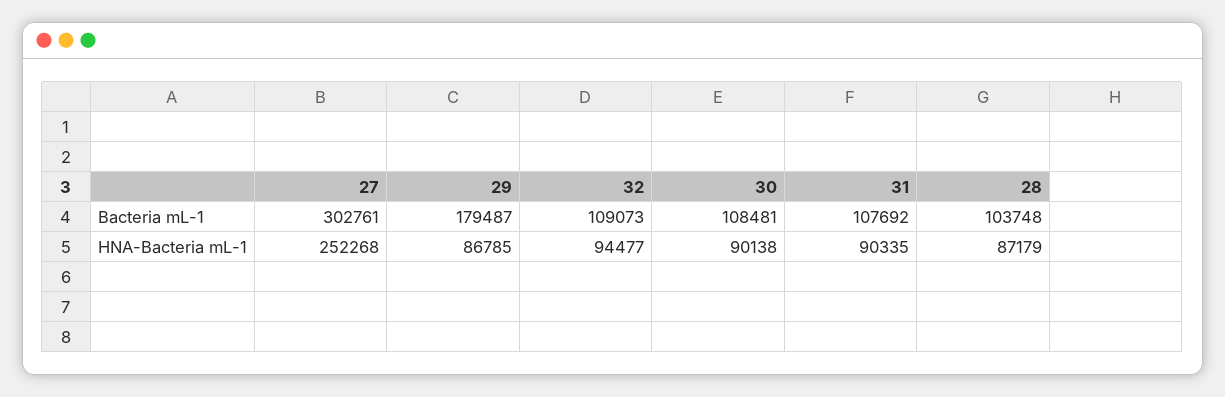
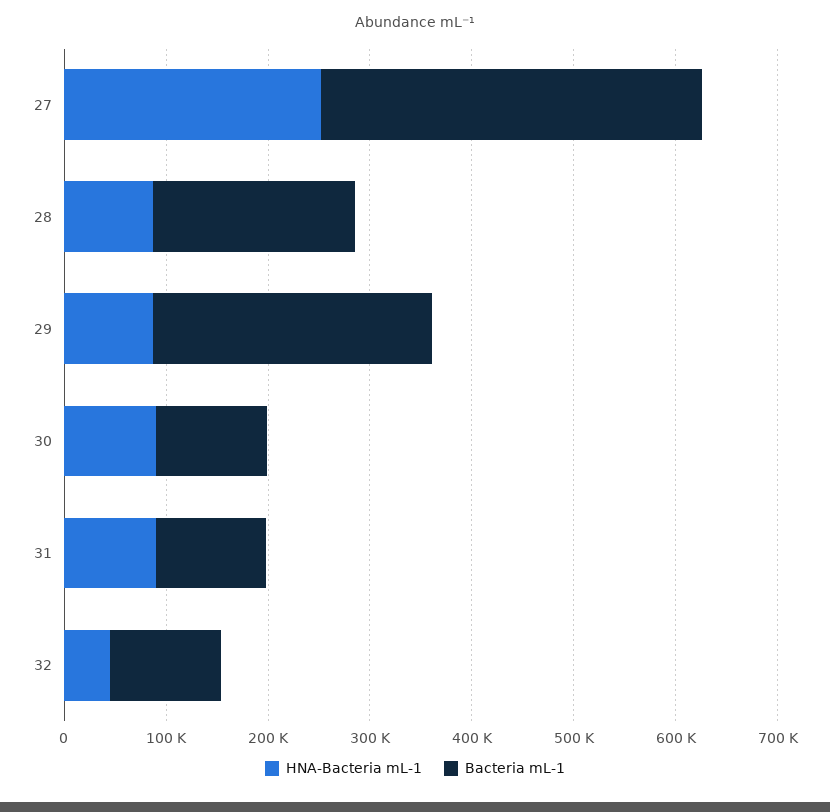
  {
    "Bacteria mL-1": {
-     "27": 302761,
+     "27": 380000,
-     "29": 179487,
+     "29": 280000,
      "32": 109073,
      "30": 108481,
      "31": 107692,
-     "28": 103748
+     "28": 200000
    },
    "HNA-Bacteria mL-1": {
      "27": 252268,
      "29": 86785,
-     "32": 94477,
+     "32": 40000,
      "30": 90138,
      "31": 90335,
      "28": 87179
    }
  }

